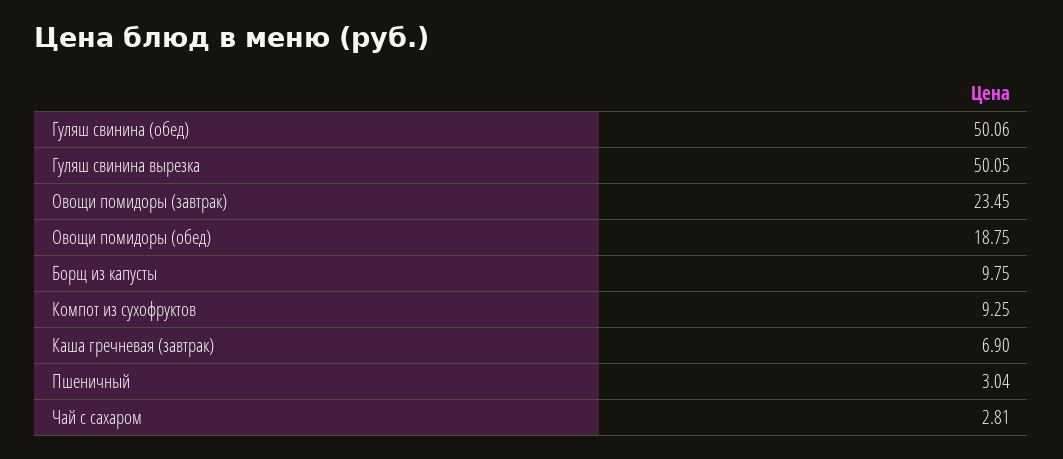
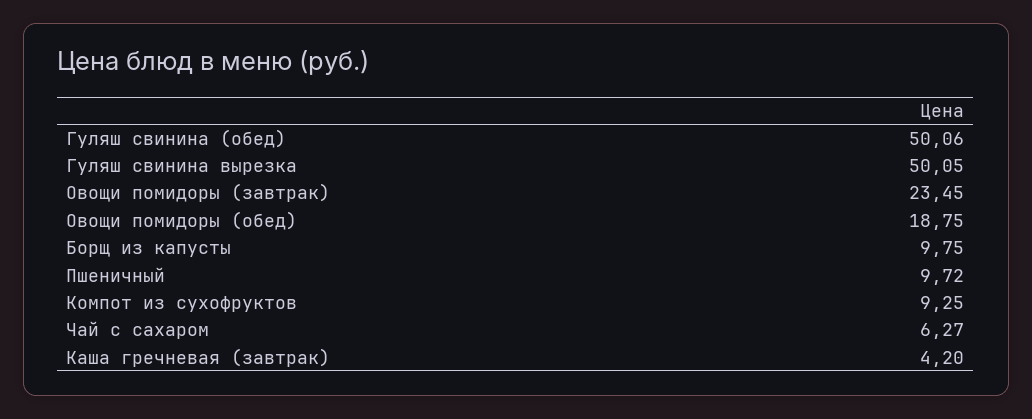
  {
    "Гуляш свинина (обед)": 50.06,
    "Гуляш свинина вырезка": 50.05,
    "Овощи помидоры (завтрак)": 23.45,
    "Овощи помидоры (обед)": 18.75,
    "Борщ из капусты": 9.75,
    "Компот из сухофруктов": 9.25,
-   "Каша гречневая (завтрак)": 6.9,
+   "Каша гречневая (завтрак)": 4.2,
-   "Пшеничный": 3.04,
+   "Пшеничный": 9.72,
-   "Чай с сахаром": 2.81
+   "Чай с сахаром": 6.27
  }

